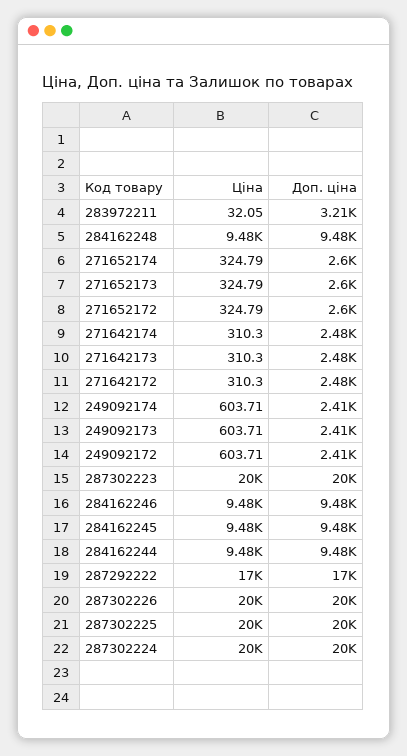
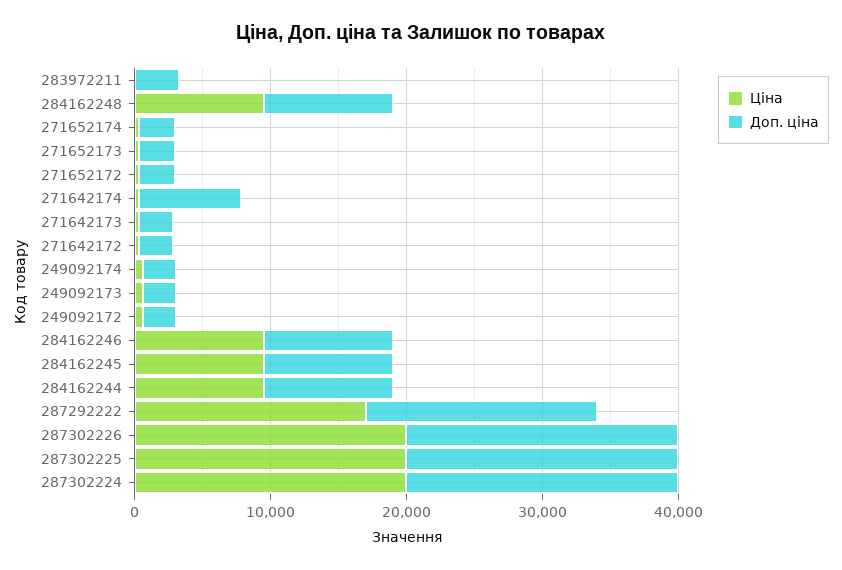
  {
    "Ціна": {
      "283972211": 32.05,
      "284162248": 9480,
      "271652174": 324.79,
      "271652173": 324.79,
      "271652172": 324.79,
      "271642174": 310.3,
      "271642173": 310.3,
      "271642172": 310.3,
      "249092174": 603.71,
      "249092173": 603.71,
      "249092172": 603.71,
-     "287302223": 20000,
      "284162246": 9480,
      "284162245": 9480,
      "284162244": 9480,
      "287292222": 17000,
      "287302226": 20000,
      "287302225": 20000,
      "287302224": 20000
    },
    "Доп. ціна": {
      "283972211": 3210,
      "284162248": 9480,
      "271652174": 2600,
      "271652173": 2600,
      "271652172": 2600,
-     "271642174": 2480,
+     "271642174": 8000,
      "271642173": 2480,
      "271642172": 2480,
      "249092174": 2410,
      "249092173": 2410,
      "249092172": 2410,
-     "287302223": 20000,
      "284162246": 9480,
      "284162245": 9480,
      "284162244": 9480,
      "287292222": 17000,
      "287302226": 20000,
      "287302225": 20000,
      "287302224": 20000
    }
  }

